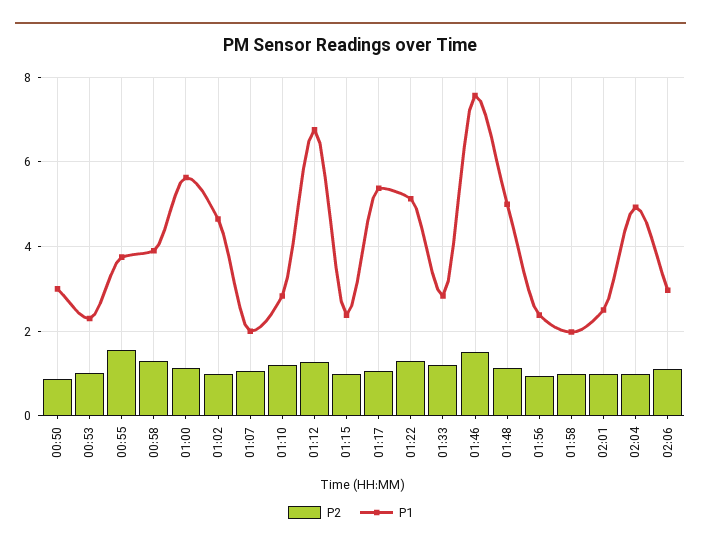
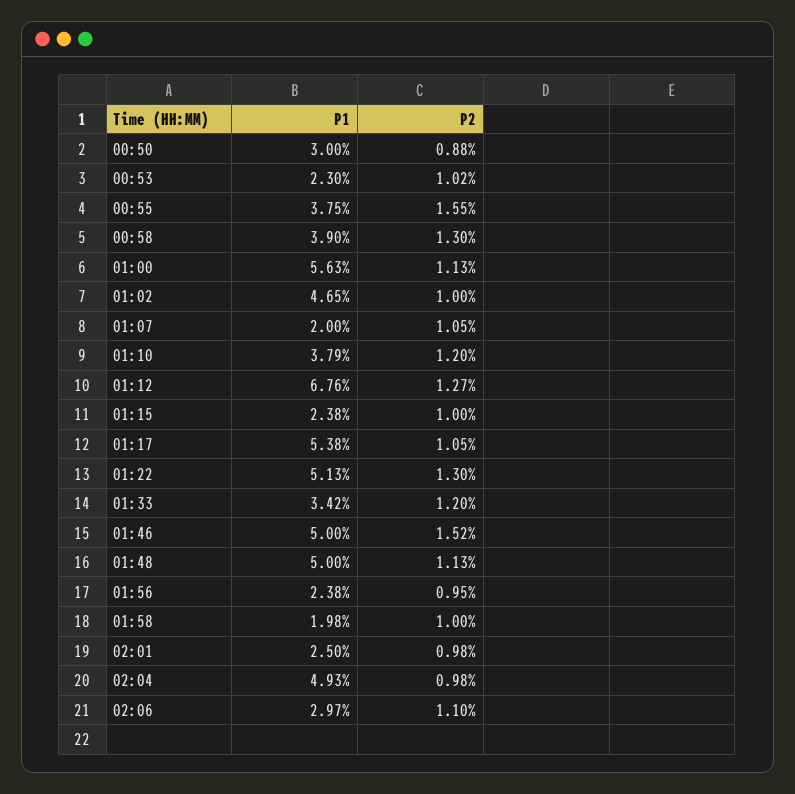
  {
    "P2": {
      "00:50": 0.88,
      "00:53": 1.02,
      "00:55": 1.55,
      "00:58": 1.3,
      "01:00": 1.13,
      "01:02": 1,
      "01:07": 1.05,
      "01:10": 1.2,
      "01:12": 1.27,
      "01:15": 1,
      "01:17": 1.05,
      "01:22": 1.3,
      "01:33": 1.2,
      "01:46": 1.52,
      "01:48": 1.13,
      "01:56": 0.95,
      "01:58": 1,
      "02:01": 0.98,
      "02:04": 0.98,
      "02:06": 1.1
    },
    "P1": {
      "00:50": 3,
      "00:53": 2.3,
      "00:55": 3.75,
      "00:58": 3.9,
      "01:00": 5.63,
      "01:02": 4.65,
      "01:07": 2,
-     "01:10": 2.8,
+     "01:10": 3.79,
      "01:12": 6.76,
      "01:15": 2.38,
      "01:17": 5.38,
      "01:22": 5.13,
-     "01:33": 2.8,
+     "01:33": 3.42,
-     "01:46": 7.6,
+     "01:46": 5,
      "01:48": 5,
      "01:56": 2.38,
      "01:58": 1.98,
      "02:01": 2.5,
      "02:04": 4.93,
      "02:06": 2.97
    }
  }

